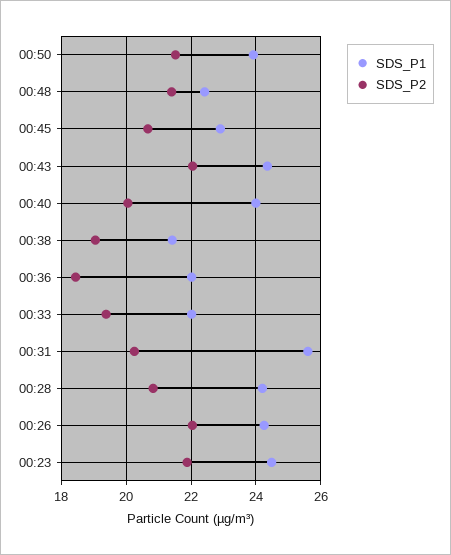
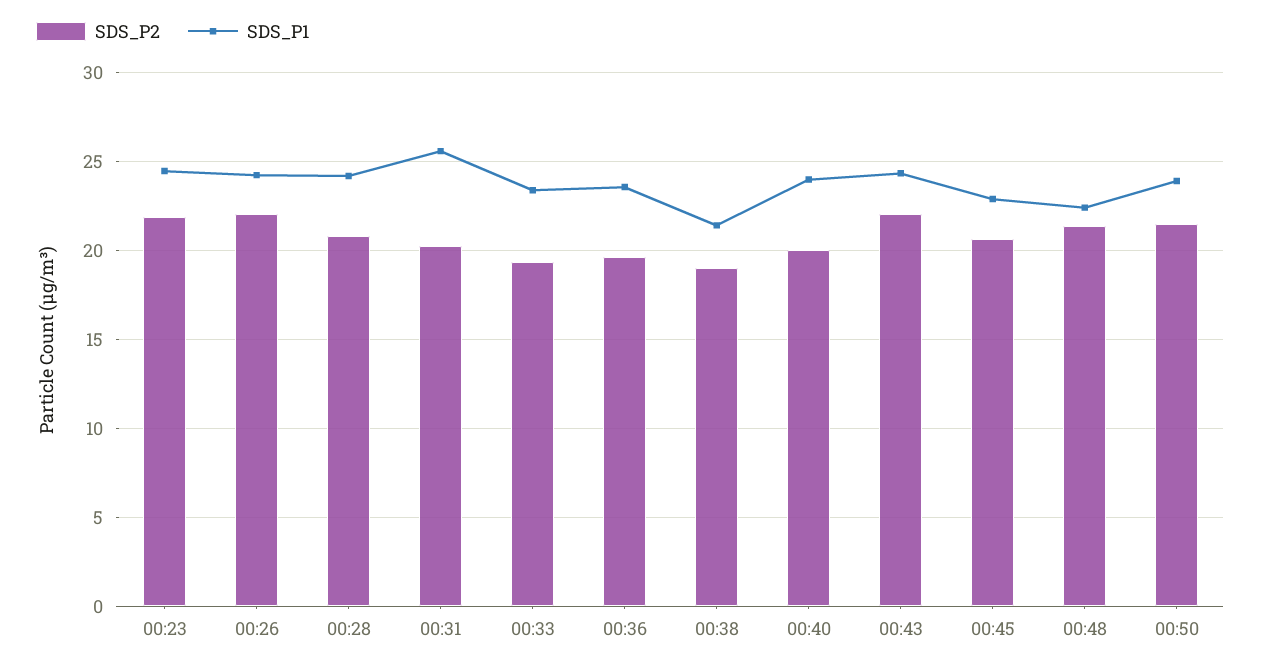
  {
    "SDS_P1": {
      "00:50": 24,
      "00:48": 22.4,
      "00:45": 23,
      "00:43": 24.4,
      "00:40": 24,
      "00:38": 21.4,
-     "00:36": 22,
+     "00:36": 23.5,
-     "00:33": 22,
+     "00:33": 23.5,
      "00:31": 25.6,
      "00:28": 24.2,
      "00:26": 24.2,
      "00:23": 24.4
    },
    "SDS_P2": {
      "00:50": 21.6,
      "00:48": 21.4,
      "00:45": 20.6,
      "00:43": 22,
      "00:40": 20,
      "00:38": 19,
-     "00:36": 18.4,
+     "00:36": 19.5,
      "00:33": 19.4,
      "00:31": 20.2,
      "00:28": 20.8,
      "00:26": 22,
      "00:23": 21.8
    }
  }

